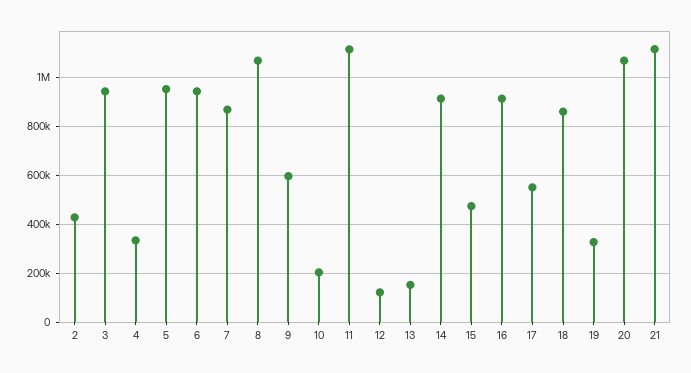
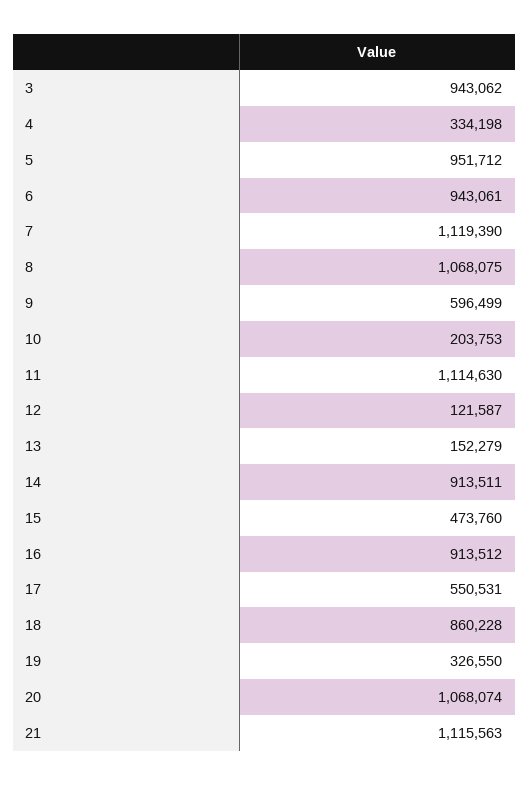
  {
-   "2": 425000,
    "3": 943062,
    "4": 334198,
    "5": 951712,
    "6": 943061,
-   "7": 875000,
+   "7": 1119390,
    "8": 1068075,
    "9": 596499,
    "10": 203753,
    "11": 1114630,
    "12": 121587,
    "13": 152279,
    "14": 913511,
    "15": 473760,
    "16": 913512,
    "17": 550531,
    "18": 860228,
    "19": 326550,
    "20": 1068074,
    "21": 1115563
  }

